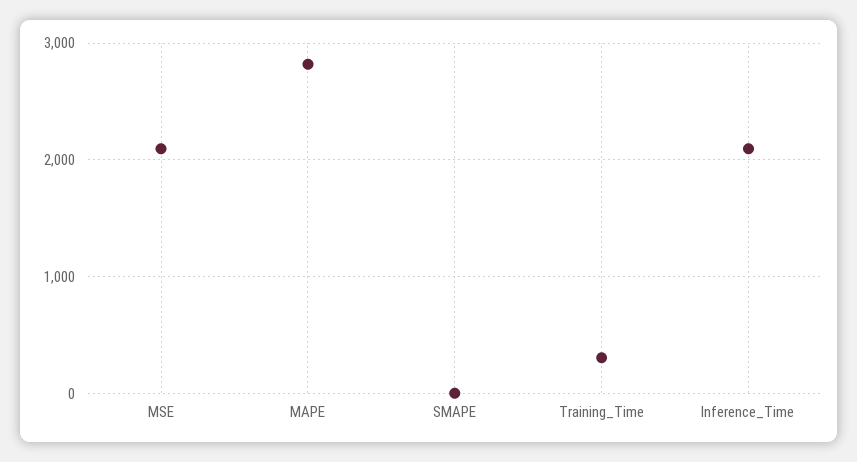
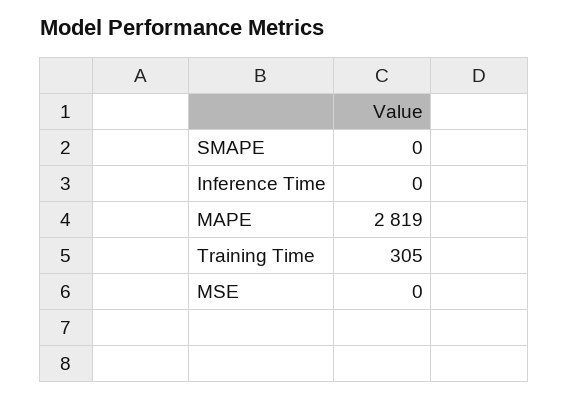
  {
-   "MSE": 2100,
+   "MSE": 0,
    "MAPE": 2819,
    "SMAPE": 0,
    "Training_Time": 305,
-   "Inference_Time": 2100
+   "Inference_Time": 0
  }

